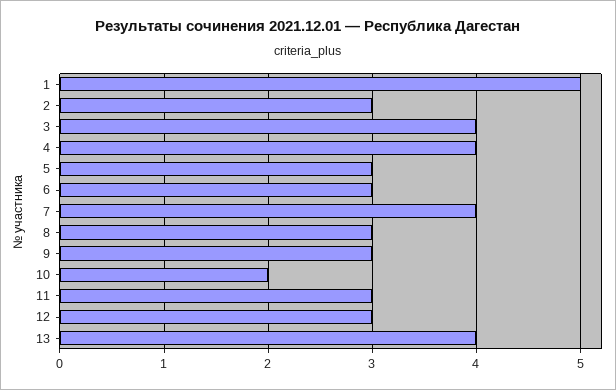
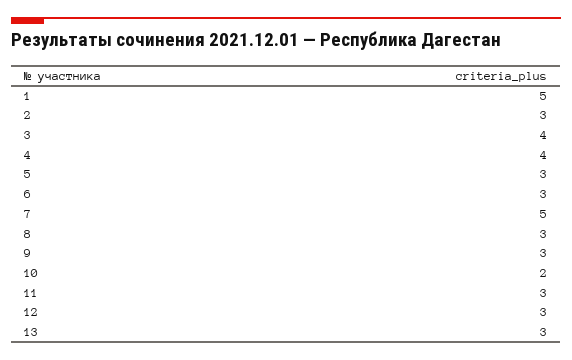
  {
    "1": 5,
    "2": 3,
    "3": 4,
    "4": 4,
    "5": 3,
    "6": 3,
-   "7": 4,
+   "7": 5,
    "8": 3,
    "9": 3,
    "10": 2,
    "11": 3,
    "12": 3,
-   "13": 4
+   "13": 3
  }

